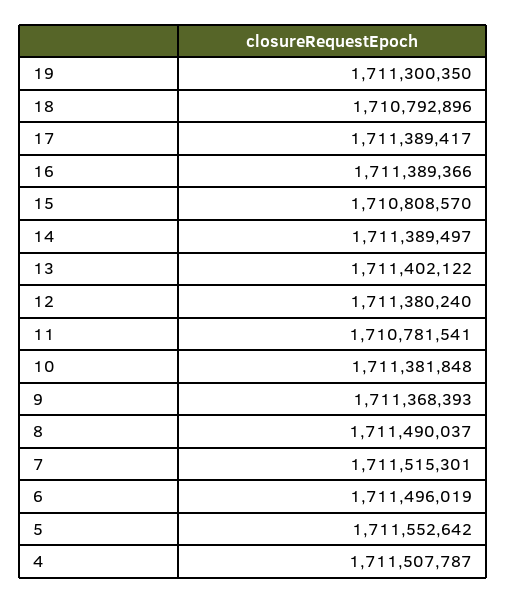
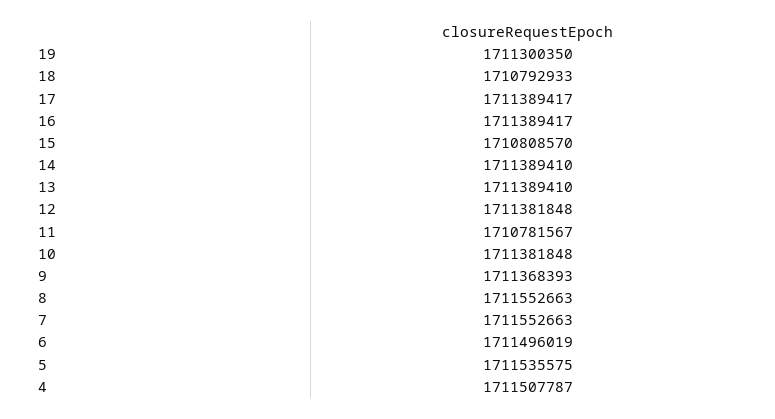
  {
    "19": 1711300350,
-   "18": 1710792896,
+   "18": 1710792933,
    "17": 1711389417,
-   "16": 1711389366,
+   "16": 1711389417,
    "15": 1710808570,
-   "14": 1711389497,
+   "14": 1711389410,
-   "13": 1711402122,
+   "13": 1711389410,
-   "12": 1711380240,
+   "12": 1711381848,
-   "11": 1710781541,
+   "11": 1710781567,
    "10": 1711381848,
    "9": 1711368393,
-   "8": 1711490037,
+   "8": 1711552663,
-   "7": 1711515301,
+   "7": 1711552663,
    "6": 1711496019,
-   "5": 1711552642,
+   "5": 1711535575,
    "4": 1711507787
  }

